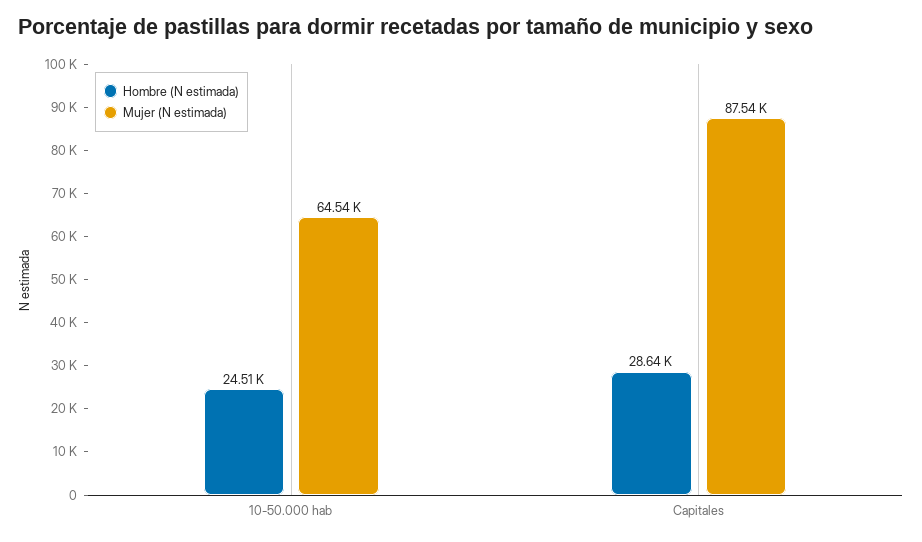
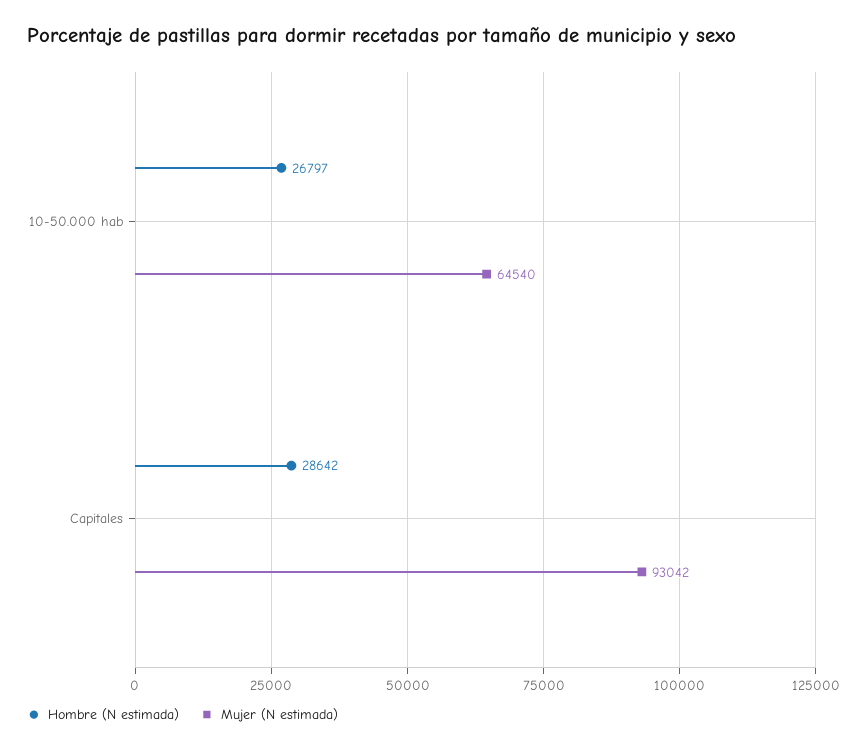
  {
    "Hombre (N estimada)": {
-     "10-50.000 hab": 24510,
+     "10-50.000 hab": 26797,
      "Capitales": 28642
    },
    "Mujer (N estimada)": {
      "10-50.000 hab": 64540,
-     "Capitales": 87540
+     "Capitales": 93042
    }
  }

